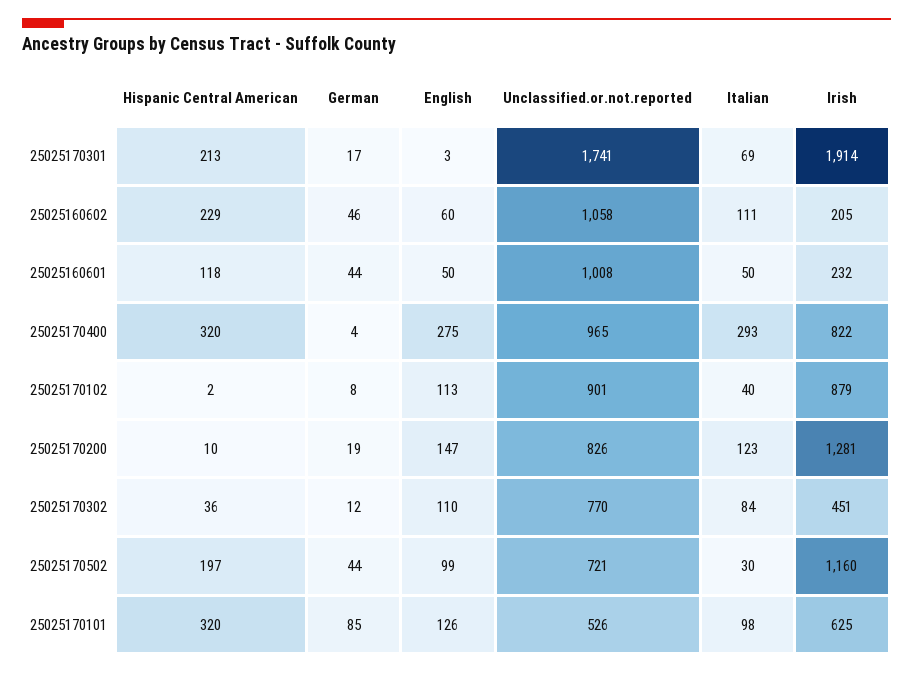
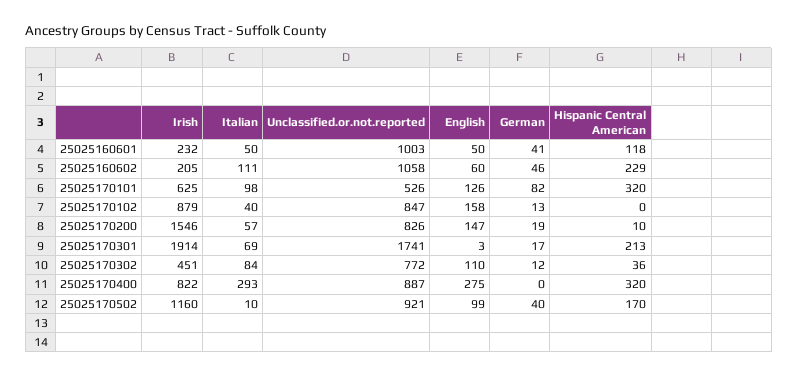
  {
    "Hispanic Central American": {
      "25025170301": 213,
      "25025160602": 229,
      "25025160601": 118,
      "25025170400": 320,
-     "25025170102": 2,
+     "25025170102": 0,
      "25025170200": 10,
      "25025170302": 36,
-     "25025170502": 197,
+     "25025170502": 170,
      "25025170101": 320
    },
    "German": {
      "25025170301": 17,
      "25025160602": 46,
-     "25025160601": 44,
+     "25025160601": 41,
-     "25025170400": 4,
+     "25025170400": 0,
-     "25025170102": 8,
+     "25025170102": 13,
      "25025170200": 19,
      "25025170302": 12,
-     "25025170502": 44,
+     "25025170502": 40,
-     "25025170101": 85
+     "25025170101": 82
    },
    "English": {
      "25025170301": 3,
      "25025160602": 60,
      "25025160601": 50,
      "25025170400": 275,
-     "25025170102": 113,
+     "25025170102": 158,
      "25025170200": 147,
      "25025170302": 110,
      "25025170502": 99,
      "25025170101": 126
    },
    "Unclassified.or.not.reported": {
      "25025170301": 1741,
      "25025160602": 1058,
-     "25025160601": 1008,
+     "25025160601": 1003,
-     "25025170400": 965,
+     "25025170400": 887,
-     "25025170102": 901,
+     "25025170102": 847,
      "25025170200": 826,
-     "25025170302": 770,
+     "25025170302": 772,
-     "25025170502": 721,
+     "25025170502": 921,
      "25025170101": 526
    },
    "Italian": {
      "25025170301": 69,
      "25025160602": 111,
      "25025160601": 50,
      "25025170400": 293,
      "25025170102": 40,
-     "25025170200": 123,
+     "25025170200": 57,
      "25025170302": 84,
-     "25025170502": 30,
+     "25025170502": 10,
      "25025170101": 98
    },
    "Irish": {
      "25025170301": 1914,
      "25025160602": 205,
      "25025160601": 232,
      "25025170400": 822,
      "25025170102": 879,
-     "25025170200": 1281,
+     "25025170200": 1546,
      "25025170302": 451,
      "25025170502": 1160,
      "25025170101": 625
    }
  }

